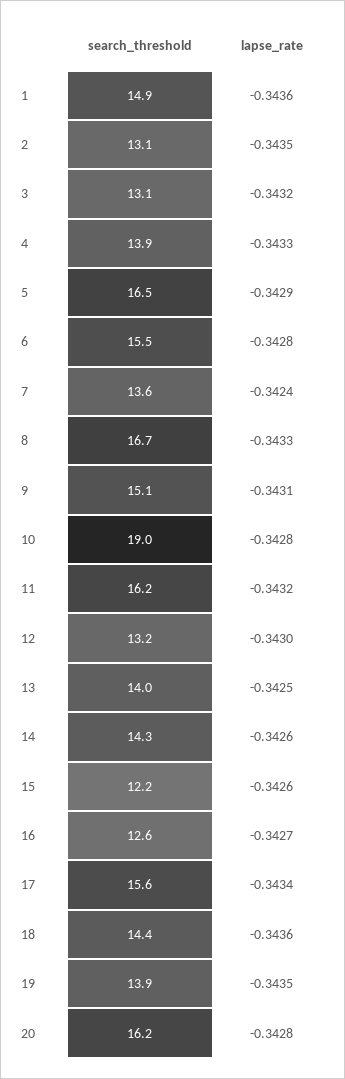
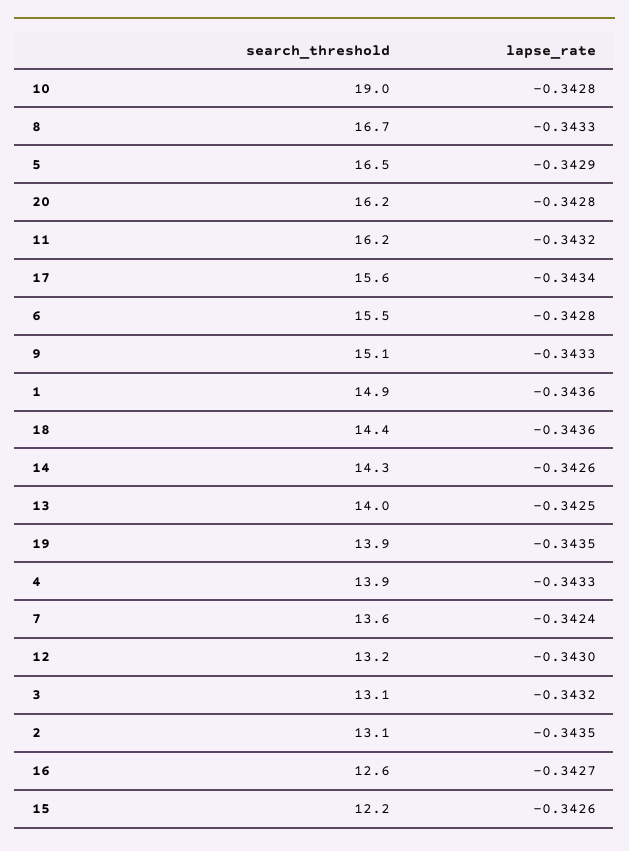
  {
    "search_threshold": {
      "1": 14.9,
      "2": 13.1,
      "3": 13.1,
      "4": 13.9,
      "5": 16.5,
      "6": 15.5,
      "7": 13.6,
      "8": 16.7,
      "9": 15.1,
      "10": 19,
      "11": 16.2,
      "12": 13.2,
      "13": 14,
      "14": 14.3,
      "15": 12.2,
      "16": 12.6,
      "17": 15.6,
      "18": 14.4,
      "19": 13.9,
      "20": 16.2
    },
    "lapse_rate": {
      "1": -0.3436,
      "2": -0.3435,
      "3": -0.3432,
      "4": -0.3433,
      "5": -0.3429,
      "6": -0.3428,
      "7": -0.3424,
      "8": -0.3433,
-     "9": -0.3431,
+     "9": -0.3433,
      "10": -0.3428,
      "11": -0.3432,
      "12": -0.343,
      "13": -0.3425,
      "14": -0.3426,
      "15": -0.3426,
      "16": -0.3427,
      "17": -0.3434,
      "18": -0.3436,
      "19": -0.3435,
      "20": -0.3428
    }
  }

